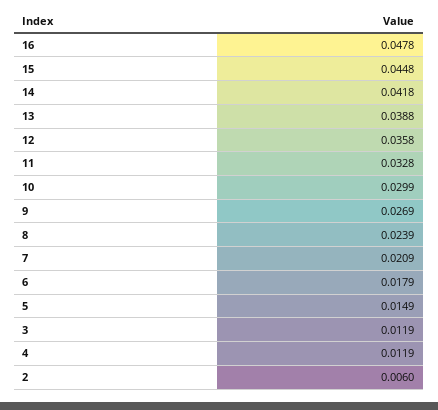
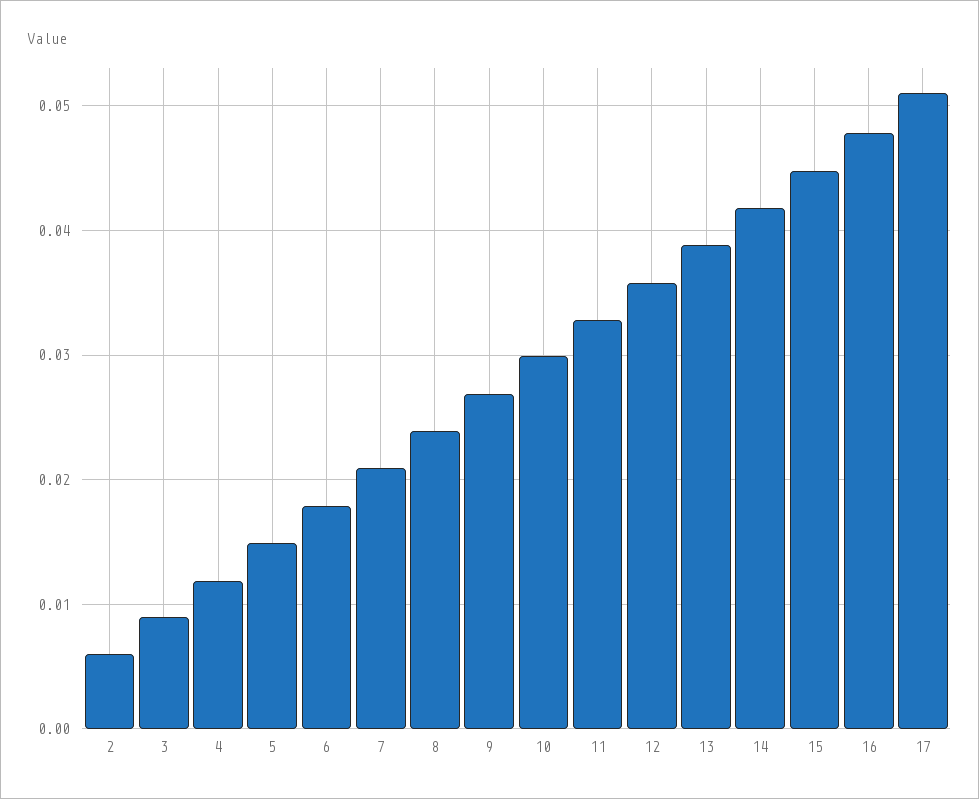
  {
    "16": 0.0478,
    "15": 0.0448,
    "14": 0.0418,
    "13": 0.0388,
    "12": 0.0358,
    "11": 0.0328,
    "10": 0.0299,
    "9": 0.0269,
    "8": 0.0239,
    "7": 0.0209,
    "6": 0.0179,
    "5": 0.0149,
-   "3": 0.0119,
+   "3": 0.009,
    "4": 0.0119,
-   "2": 0.006
+   "2": 0.006,
+   "17": 0.051
  }

